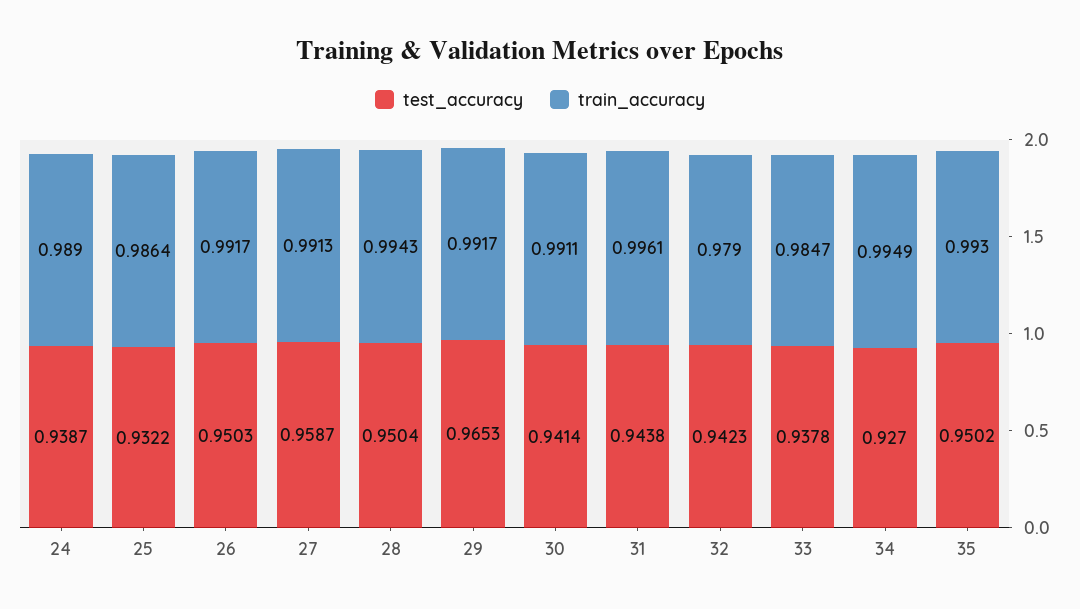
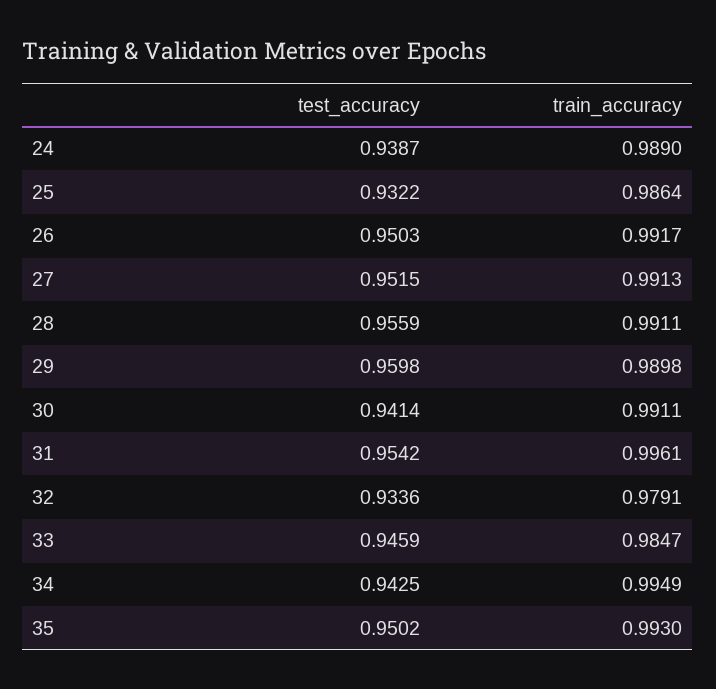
  {
    "test_accuracy": {
      "24": 0.9387,
      "25": 0.9322,
      "26": 0.9503,
-     "27": 0.9587,
+     "27": 0.9515,
-     "28": 0.9504,
+     "28": 0.9559,
-     "29": 0.9653,
+     "29": 0.9598,
      "30": 0.9414,
-     "31": 0.9438,
+     "31": 0.9542,
-     "32": 0.9423,
+     "32": 0.9336,
-     "33": 0.9378,
+     "33": 0.9459,
-     "34": 0.927,
+     "34": 0.9425,
      "35": 0.9502
    },
    "train_accuracy": {
      "24": 0.989,
      "25": 0.9864,
      "26": 0.9917,
      "27": 0.9913,
-     "28": 0.9943,
+     "28": 0.9911,
-     "29": 0.9917,
+     "29": 0.9898,
      "30": 0.9911,
      "31": 0.9961,
-     "32": 0.979,
+     "32": 0.9791,
      "33": 0.9847,
      "34": 0.9949,
      "35": 0.993
    }
  }

